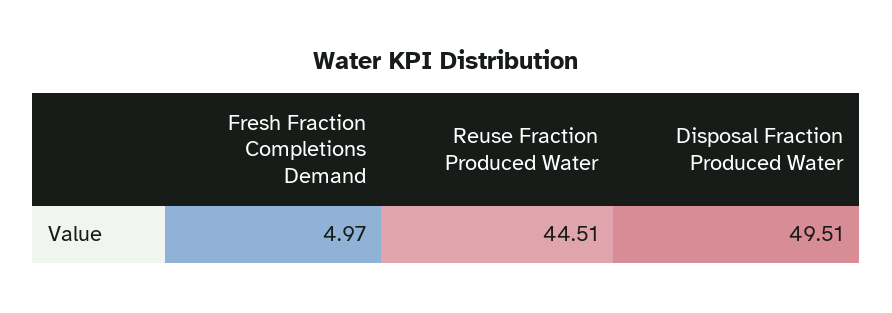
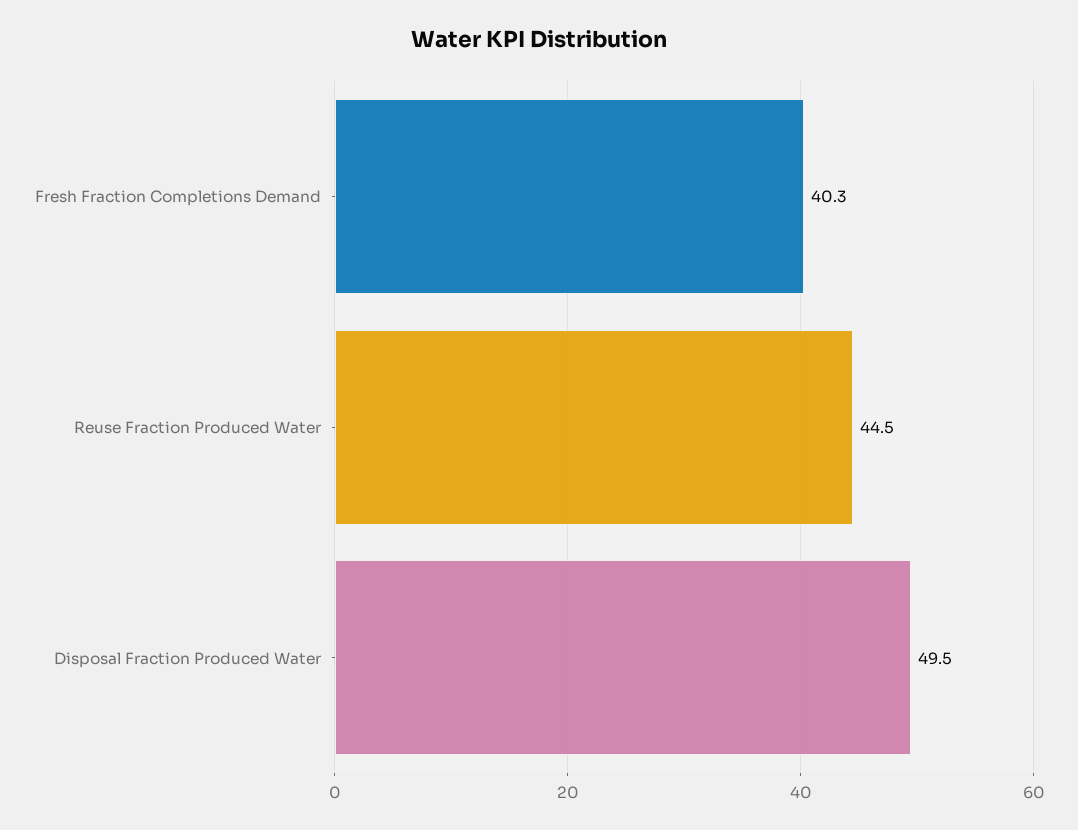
  {
-   "Fresh Fraction Completions Demand": 4.97,
+   "Fresh Fraction Completions Demand": 40.3,
    "Reuse Fraction Produced Water": 44.51,
    "Disposal Fraction Produced Water": 49.51
  }

